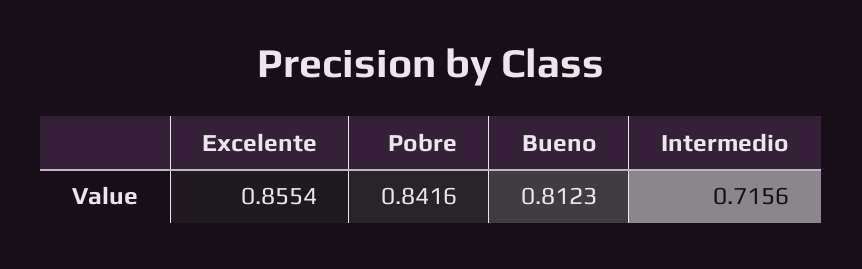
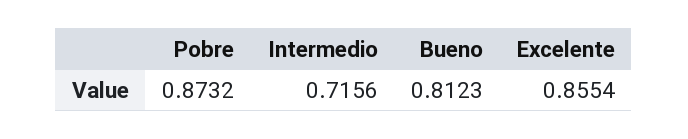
  {
    "Excelente": 0.8554,
-   "Pobre": 0.8416,
+   "Pobre": 0.8732,
    "Bueno": 0.8123,
    "Intermedio": 0.7156
  }

